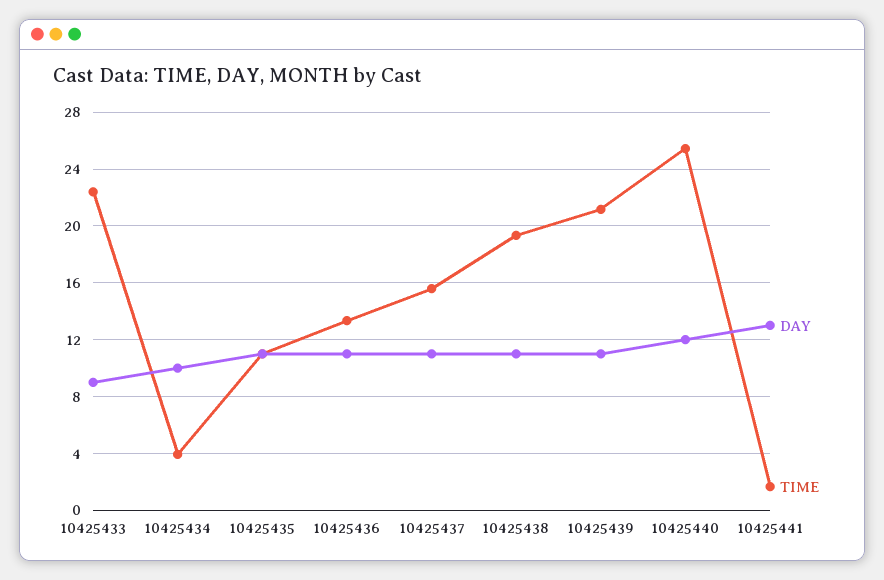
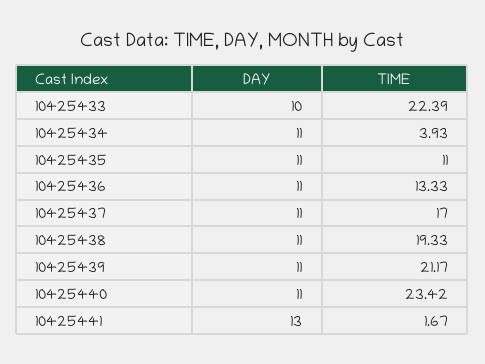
  {
    "DAY": {
-     "10425433": 9,
+     "10425433": 10,
-     "10425434": 10,
+     "10425434": 11,
      "10425435": 11,
      "10425436": 11,
      "10425437": 11,
      "10425438": 11,
      "10425439": 11,
-     "10425440": 12,
+     "10425440": 11,
      "10425441": 13
    },
    "TIME": {
      "10425433": 22.39,
      "10425434": 3.93,
      "10425435": 11,
      "10425436": 13.33,
-     "10425437": 15.5,
+     "10425437": 17,
      "10425438": 19.33,
      "10425439": 21.17,
-     "10425440": 25.5,
+     "10425440": 23.42,
      "10425441": 1.67
    }
  }

